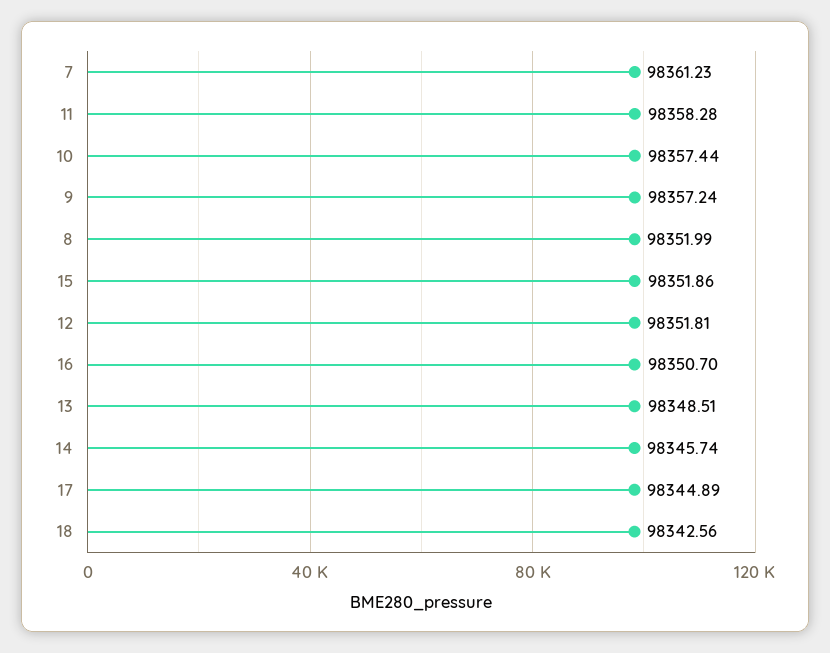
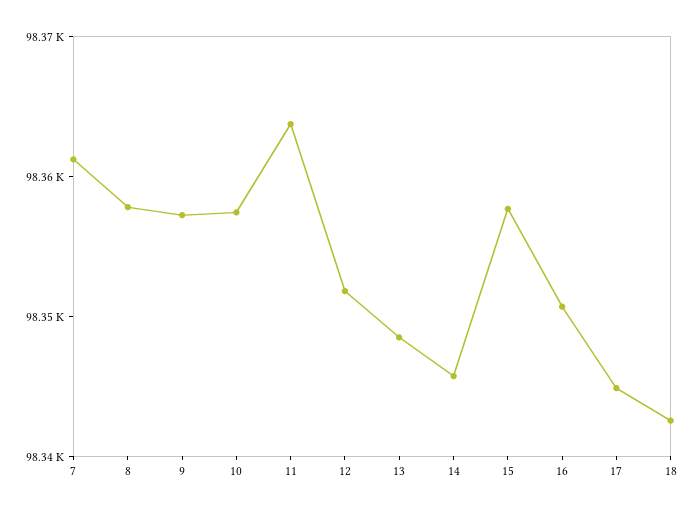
  {
    "7": 98361.23,
-   "11": 98358.28,
+   "11": 98364,
    "10": 98357.44,
    "9": 98357.24,
-   "8": 98351.99,
+   "8": 98358,
-   "15": 98351.86,
+   "15": 98358,
    "12": 98351.81,
    "16": 98350.7,
    "13": 98348.51,
    "14": 98345.74,
    "17": 98344.89,
    "18": 98342.56
  }

